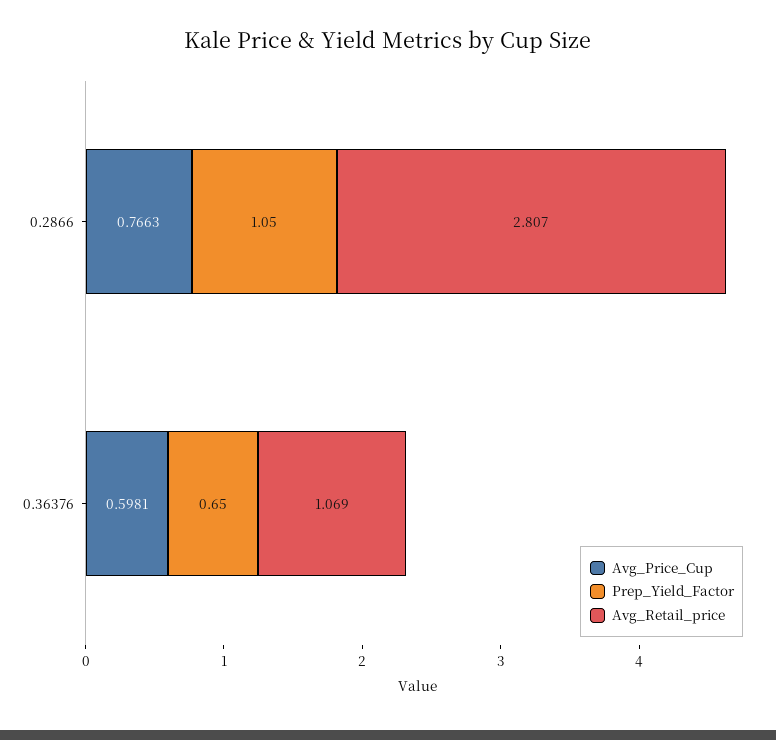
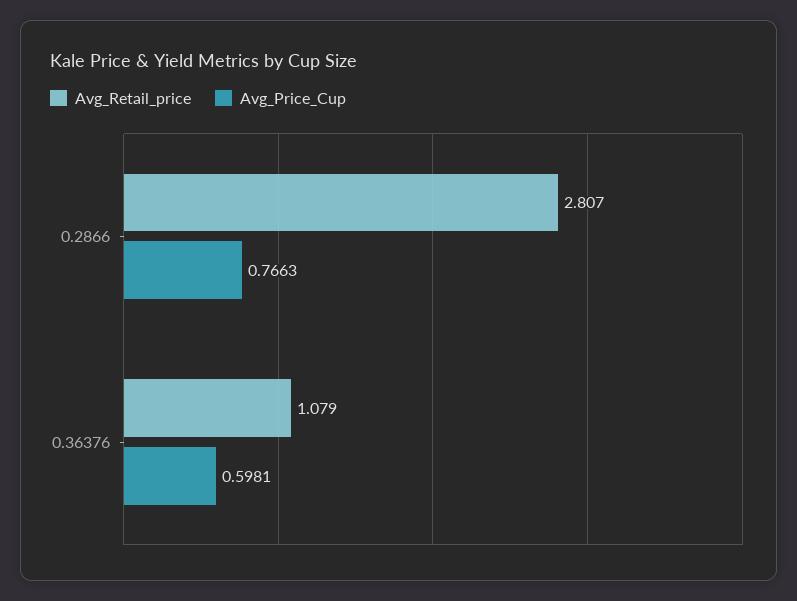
  {
    "Avg_Price_Cup": {
      "0.2866": 0.7663,
      "0.36376": 0.5981
    },
-   "Prep_Yield_Factor": {
-     "0.2866": 1.05,
-     "0.36376": 0.65
-   },
    "Avg_Retail_price": {
      "0.2866": 2.807,
-     "0.36376": 1.069
+     "0.36376": 1.079
    }
  }

